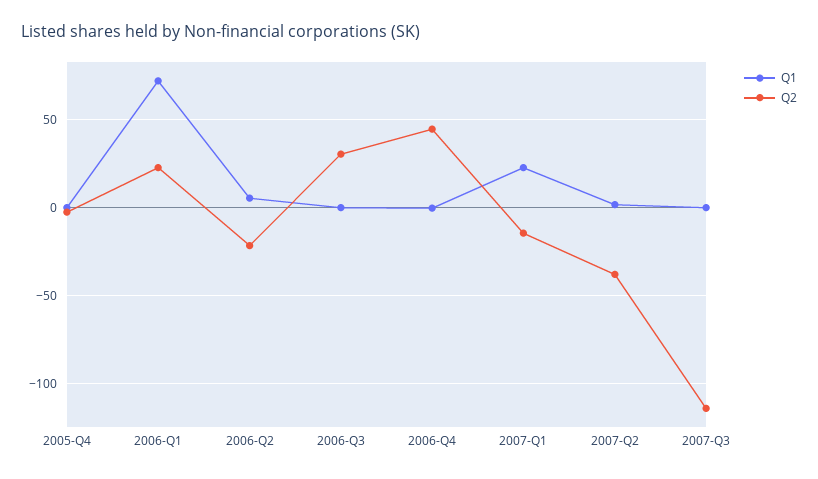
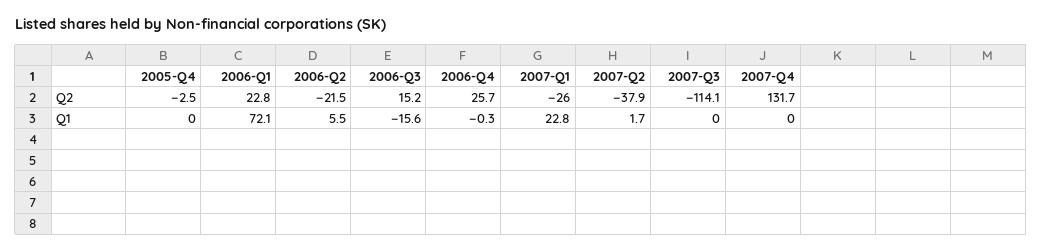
  {
    "Q1": {
      "2005-Q4": 0,
      "2006-Q1": 72.1,
      "2006-Q2": 5.5,
-     "2006-Q3": 0,
+     "2006-Q3": -15.6,
      "2006-Q4": -0.3,
      "2007-Q1": 22.8,
      "2007-Q2": 1.7,
-     "2007-Q3": 0
+     "2007-Q3": 0,
+     "2007-Q4": 0
    },
    "Q2": {
      "2005-Q4": -2.5,
      "2006-Q1": 22.8,
      "2006-Q2": -21.5,
-     "2006-Q3": 30,
+     "2006-Q3": 15.2,
-     "2006-Q4": 45,
+     "2006-Q4": 25.7,
-     "2007-Q1": -15,
+     "2007-Q1": -26,
      "2007-Q2": -37.9,
-     "2007-Q3": -114.1
+     "2007-Q3": -114.1,
+     "2007-Q4": 131.7
    }
  }

